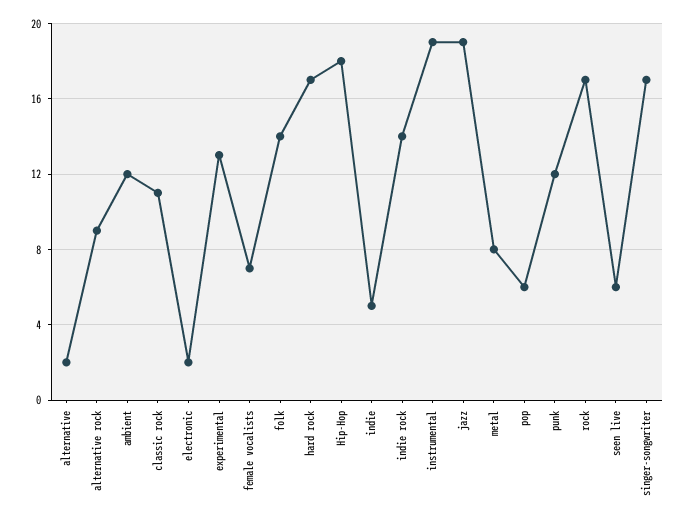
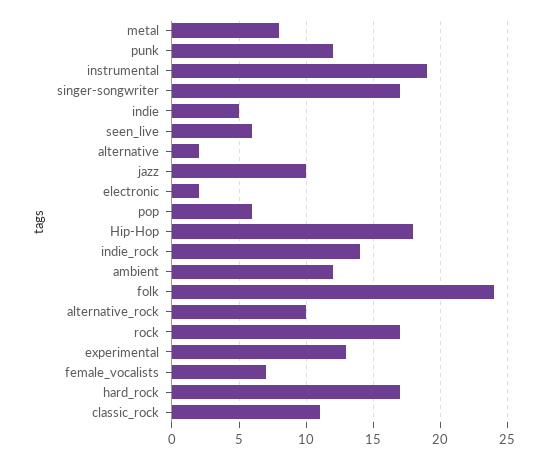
  {
    "alternative": 2,
-   "alternative rock": 9,
+   "alternative rock": 10,
    "ambient": 12,
    "classic rock": 11,
    "electronic": 2,
    "experimental": 13,
    "female vocalists": 7,
-   "folk": 14,
+   "folk": 24,
    "hard rock": 17,
    "Hip-Hop": 18,
    "indie": 5,
    "indie rock": 14,
    "instrumental": 19,
-   "jazz": 19,
+   "jazz": 10,
    "metal": 8,
    "pop": 6,
    "punk": 12,
    "rock": 17,
    "seen live": 6,
    "singer-songwriter": 17
  }

